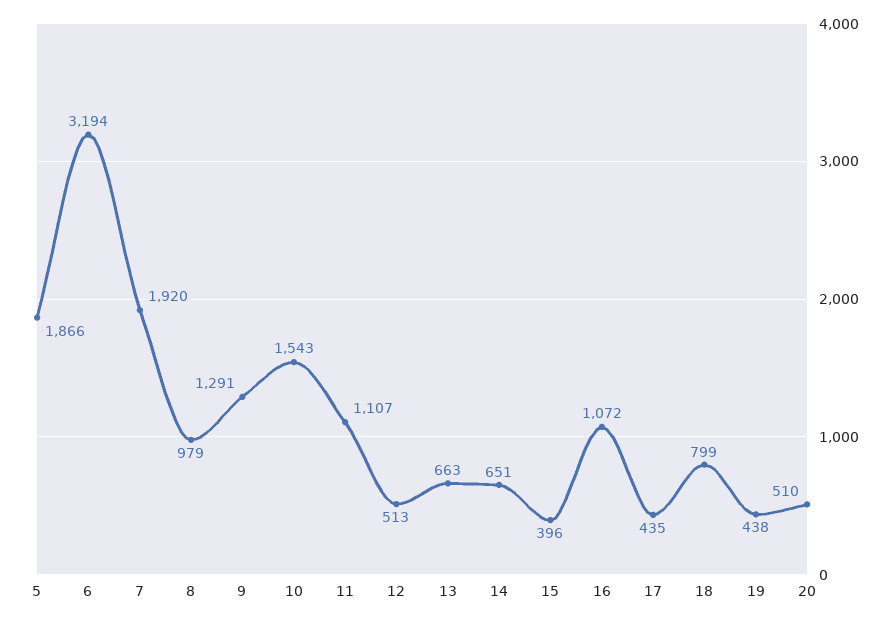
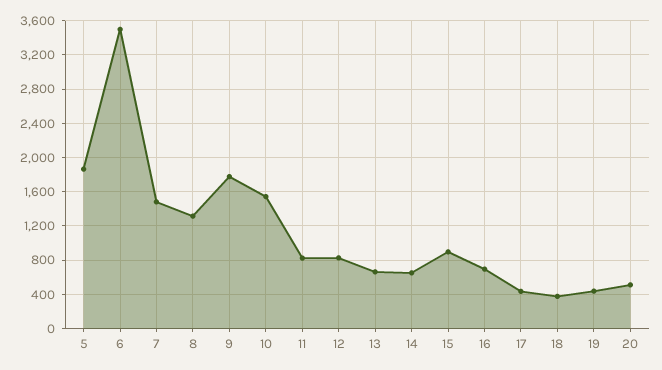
  {
    "5": 1866,
-   "6": 3194,
+   "6": 3500,
-   "7": 1920,
+   "7": 1500,
-   "8": 979,
+   "8": 1300,
-   "9": 1291,
+   "9": 1800,
    "10": 1543,
-   "11": 1107,
+   "11": 800,
-   "12": 513,
+   "12": 800,
    "13": 663,
    "14": 651,
-   "15": 396,
+   "15": 900,
-   "16": 1072,
+   "16": 700,
    "17": 435,
-   "18": 799,
+   "18": 400,
    "19": 438,
    "20": 510
  }

